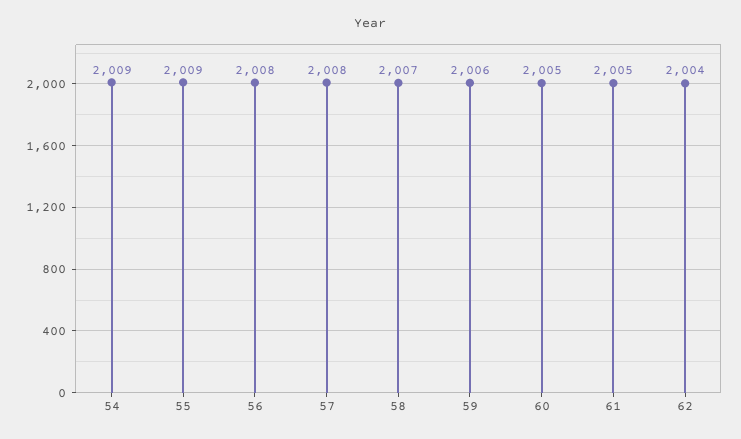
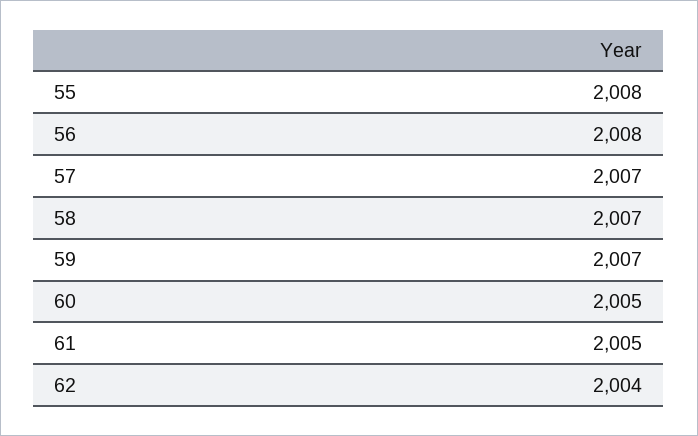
  {
-   "54": 2009,
-   "55": 2009,
+   "55": 2008,
    "56": 2008,
-   "57": 2008,
+   "57": 2007,
    "58": 2007,
-   "59": 2006,
+   "59": 2007,
    "60": 2005,
    "61": 2005,
    "62": 2004
  }

